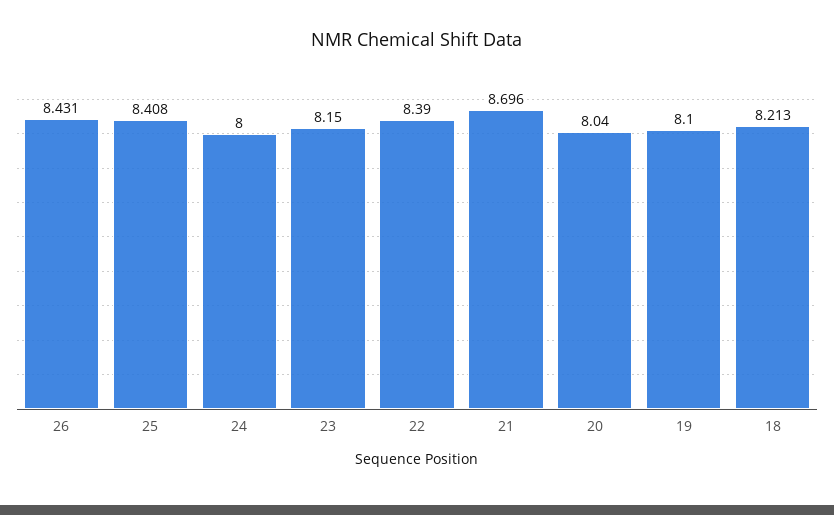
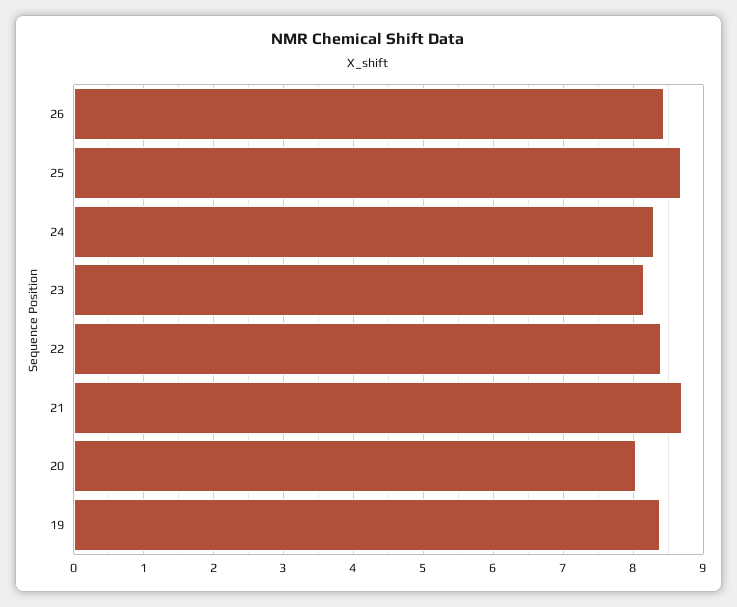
  {
    "26": 8.431,
-   "25": 8.408,
+   "25": 8.7,
-   "24": 8,
+   "24": 8.3,
    "23": 8.15,
    "22": 8.39,
    "21": 8.696,
    "20": 8.04,
-   "19": 8.1,
+   "19": 8.4
-   "18": 8.213
  }

